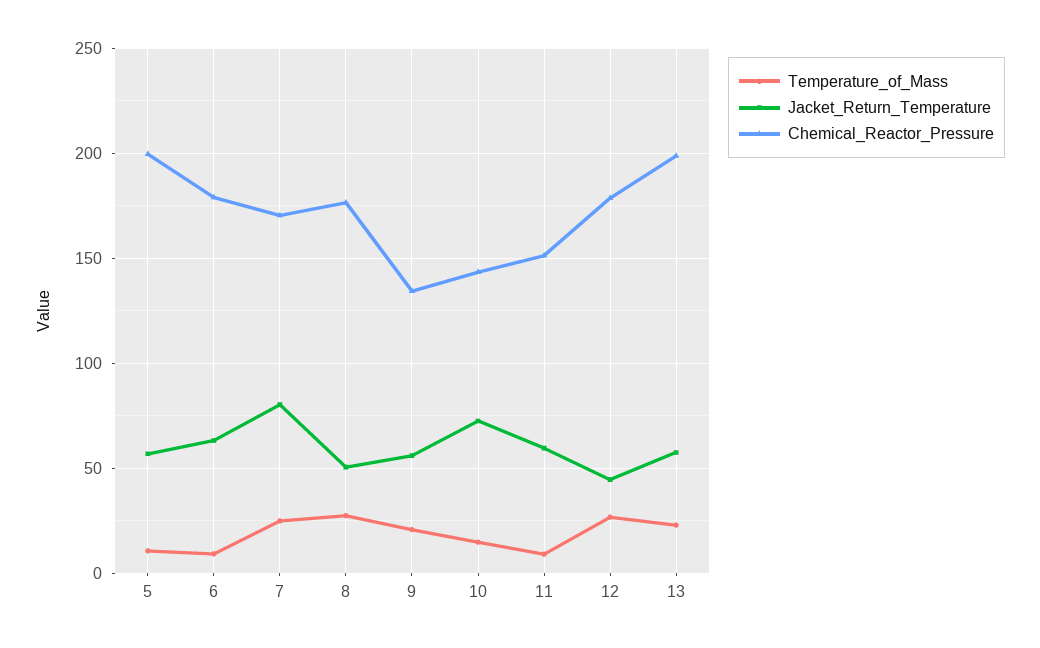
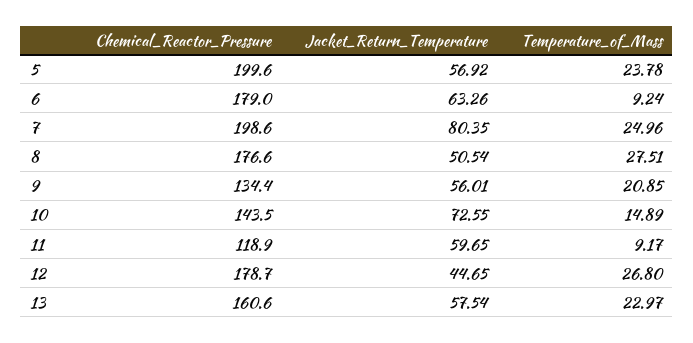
  {
    "Temperature_of_Mass": {
-     "5": 10,
+     "5": 23.78,
      "6": 9.24,
      "7": 24.96,
      "8": 27.51,
      "9": 20.85,
      "10": 14.89,
      "11": 9.17,
      "12": 26.8,
      "13": 22.97
    },
    "Jacket_Return_Temperature": {
      "5": 56.92,
      "6": 63.26,
      "7": 80.35,
      "8": 50.54,
      "9": 56.01,
      "10": 72.55,
      "11": 59.65,
      "12": 44.65,
      "13": 57.54
    },
    "Chemical_Reactor_Pressure": {
      "5": 199.6,
      "6": 179,
-     "7": 170,
+     "7": 198.6,
      "8": 176.6,
      "9": 134.4,
      "10": 143.5,
-     "11": 150,
+     "11": 118.9,
      "12": 178.7,
-     "13": 200
+     "13": 160.6
    }
  }

